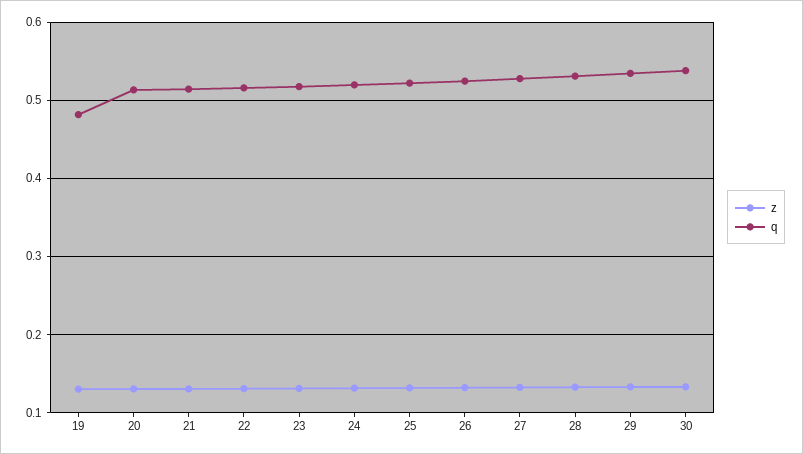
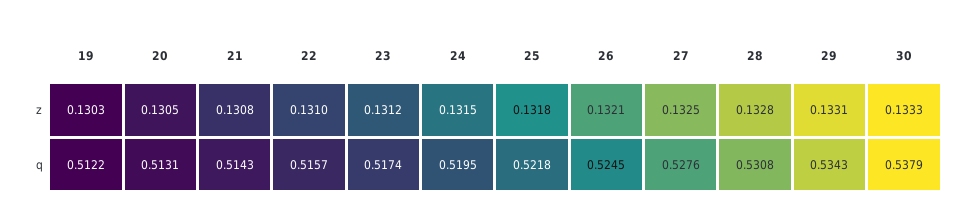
  {
    "z": {
      "19": 0.1303,
      "20": 0.1305,
      "21": 0.1308,
      "22": 0.131,
      "23": 0.1312,
      "24": 0.1315,
      "25": 0.1318,
      "26": 0.1321,
      "27": 0.1325,
      "28": 0.1328,
      "29": 0.1331,
      "30": 0.1333
    },
    "q": {
-     "19": 0.48,
+     "19": 0.5122,
      "20": 0.5131,
      "21": 0.5143,
      "22": 0.5157,
      "23": 0.5174,
      "24": 0.5195,
      "25": 0.5218,
      "26": 0.5245,
      "27": 0.5276,
      "28": 0.5308,
      "29": 0.5343,
      "30": 0.5379
    }
  }

